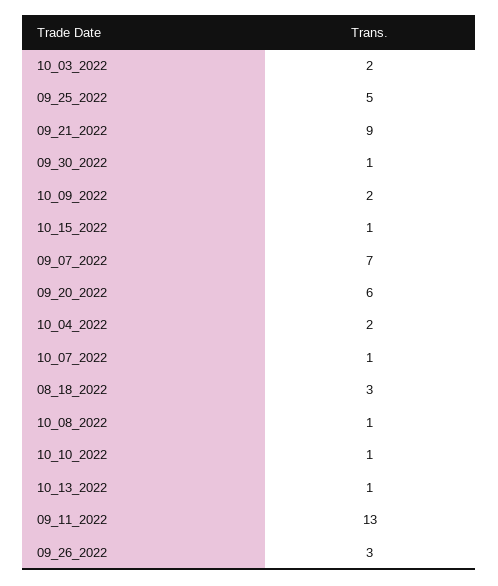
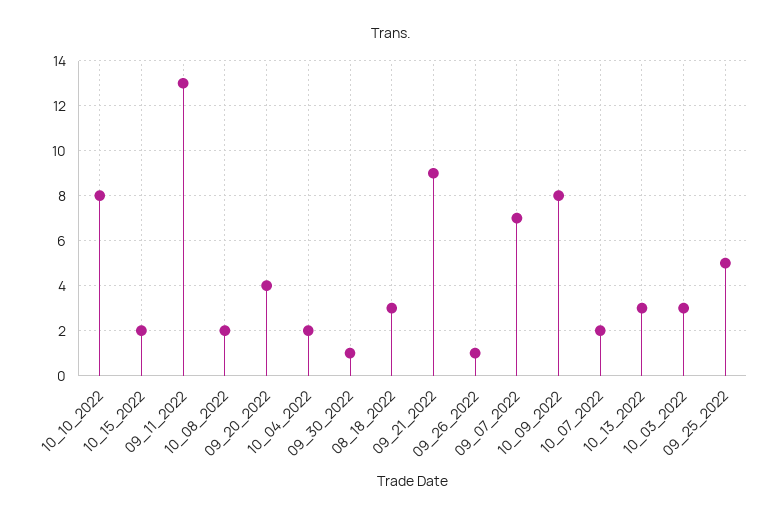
  {
-   "10_03_2022": 2,
+   "10_03_2022": 3,
    "09_25_2022": 5,
    "09_21_2022": 9,
    "09_30_2022": 1,
-   "10_09_2022": 2,
+   "10_09_2022": 8,
-   "10_15_2022": 1,
+   "10_15_2022": 2,
    "09_07_2022": 7,
-   "09_20_2022": 6,
+   "09_20_2022": 4,
    "10_04_2022": 2,
-   "10_07_2022": 1,
+   "10_07_2022": 2,
    "08_18_2022": 3,
-   "10_08_2022": 1,
+   "10_08_2022": 2,
-   "10_10_2022": 1,
+   "10_10_2022": 8,
-   "10_13_2022": 1,
+   "10_13_2022": 3,
    "09_11_2022": 13,
-   "09_26_2022": 3
+   "09_26_2022": 1
  }

